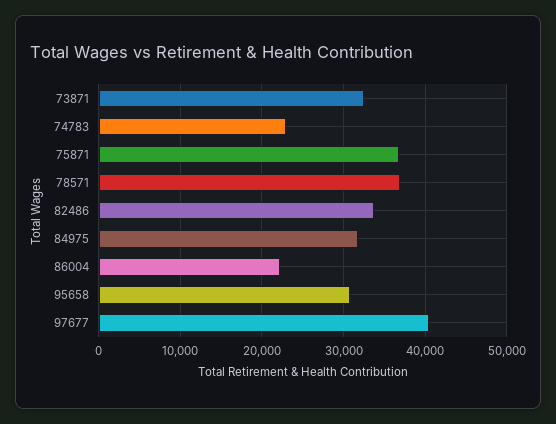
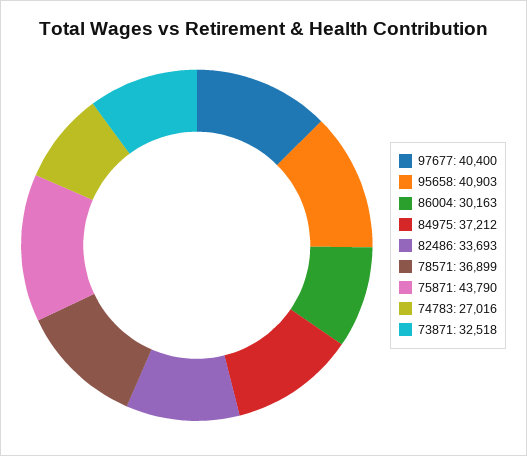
  {
    "73871": 32518,
-   "74783": 23000,
+   "74783": 27016,
-   "75871": 37000,
+   "75871": 43790,
    "78571": 36899,
    "82486": 33693,
-   "84975": 32000,
+   "84975": 37212,
-   "86004": 22000,
+   "86004": 30163,
-   "95658": 31000,
+   "95658": 40903,
    "97677": 40400
  }

